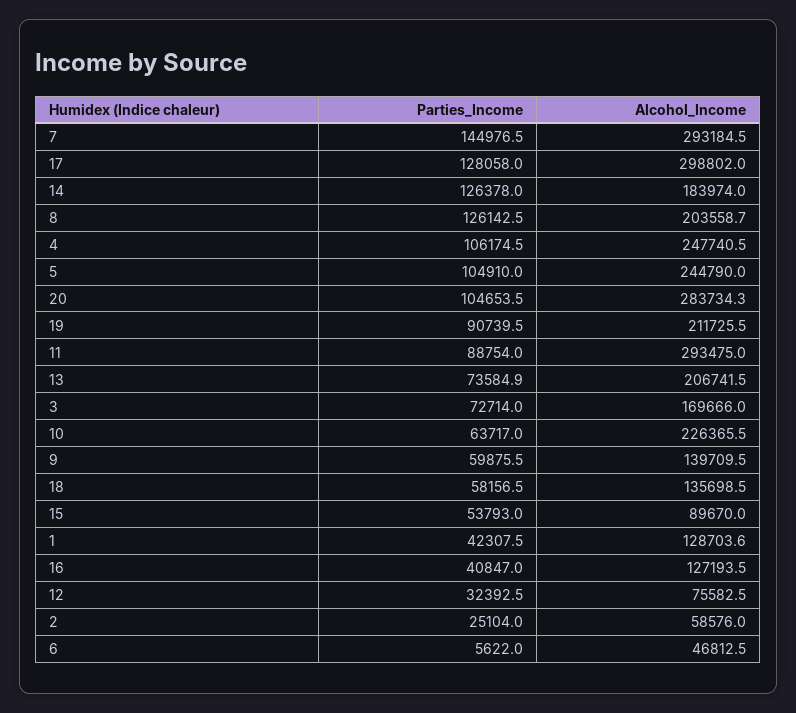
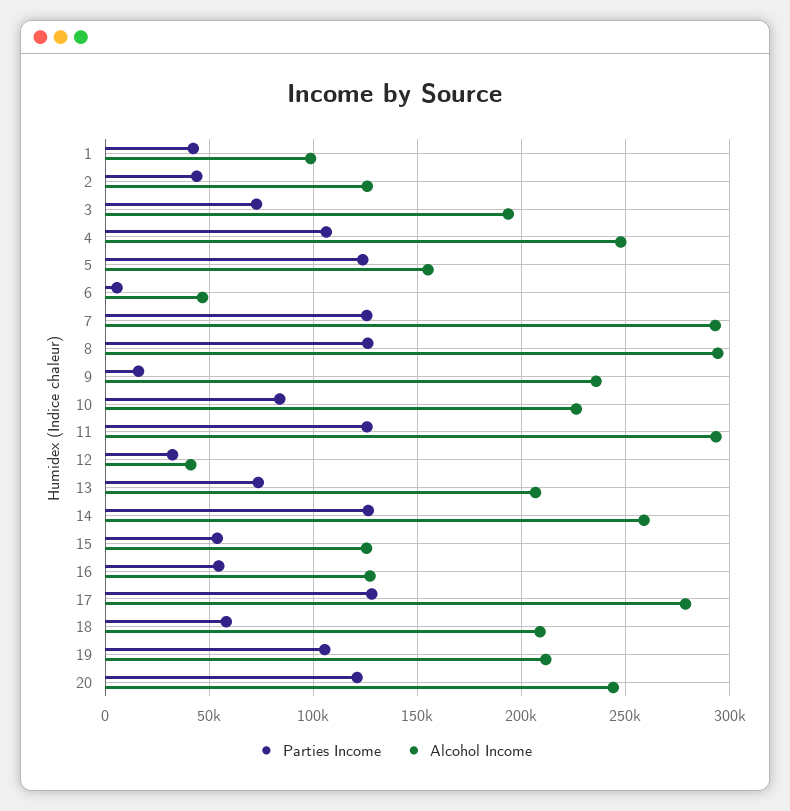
  {
    "Parties_Income": {
-     "7": 144976.5,
+     "7": 125000,
      "17": 128058,
      "14": 126378,
      "8": 126142.5,
      "4": 106174.5,
-     "5": 104910,
+     "5": 125000,
-     "20": 104653.5,
+     "20": 120000,
-     "19": 90739.5,
+     "19": 105000,
-     "11": 88754,
+     "11": 125000,
      "13": 73584.9,
      "3": 72714,
-     "10": 63717,
+     "10": 85000,
-     "9": 59875.5,
+     "9": 15000,
      "18": 58156.5,
      "15": 53793,
      "1": 42307.5,
-     "16": 40847,
+     "16": 55000,
      "12": 32392.5,
-     "2": 25104,
+     "2": 45000,
      "6": 5622
    },
    "Alcohol_Income": {
      "7": 293184.5,
-     "17": 298802,
+     "17": 280000,
-     "14": 183974,
+     "14": 260000,
-     "8": 203558.7,
+     "8": 295000,
      "4": 247740.5,
-     "5": 244790,
+     "5": 155000,
-     "20": 283734.3,
+     "20": 245000,
      "19": 211725.5,
      "11": 293475,
      "13": 206741.5,
-     "3": 169666,
+     "3": 195000,
      "10": 226365.5,
-     "9": 139709.5,
+     "9": 235000,
-     "18": 135698.5,
+     "18": 210000,
-     "15": 89670,
+     "15": 125000,
-     "1": 128703.6,
+     "1": 100000,
      "16": 127193.5,
-     "12": 75582.5,
+     "12": 40000,
-     "2": 58576,
+     "2": 125000,
      "6": 46812.5
    }
  }

